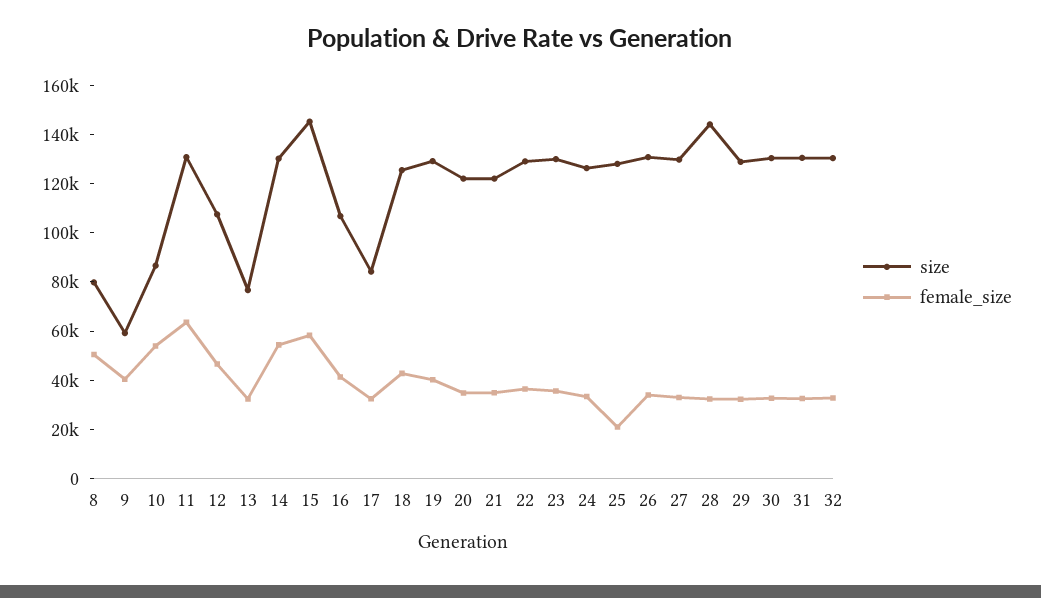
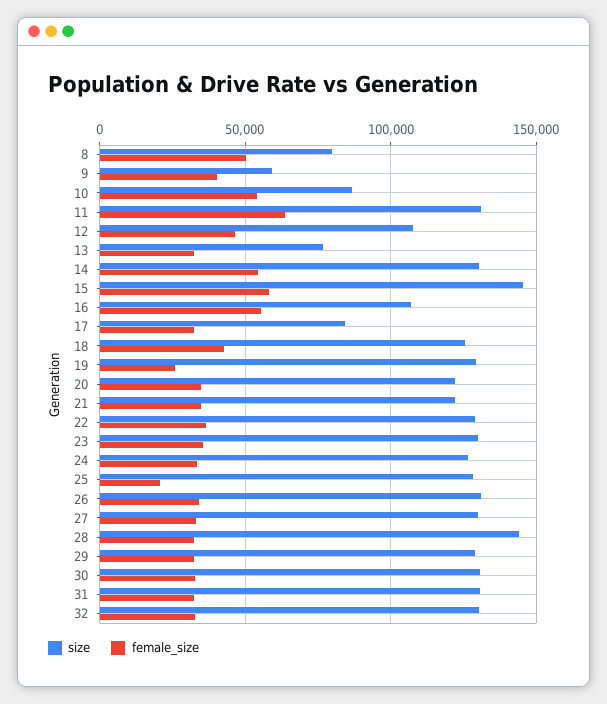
  {
    "size": {
      "8": 80000,
      "9": 60000,
      "10": 85000,
      "11": 130000,
      "12": 110000,
      "13": 75000,
      "14": 130000,
      "15": 145000,
      "16": 105000,
      "17": 85000,
      "18": 125000,
      "19": 130000,
      "20": 120000,
      "21": 120000,
      "22": 130000,
      "23": 130000,
      "24": 125000,
      "25": 130000,
      "26": 130000,
      "27": 130000,
      "28": 145000,
      "29": 130000,
      "30": 130000,
      "31": 130000,
      "32": 130000
    },
    "female_size": {
      "8": 50000,
      "9": 40000,
      "10": 55000,
      "11": 65000,
      "12": 45000,
      "13": 30000,
      "14": 55000,
      "15": 60000,
-     "16": 40000,
+     "16": 55000,
      "17": 30000,
      "18": 45000,
-     "19": 40000,
+     "19": 25000,
      "20": 35000,
      "21": 35000,
      "22": 35000,
      "23": 35000,
      "24": 35000,
      "25": 20000,
      "26": 35000,
      "27": 35000,
      "28": 30000,
      "29": 30000,
      "30": 35000,
      "31": 35000,
      "32": 35000
    }
  }

